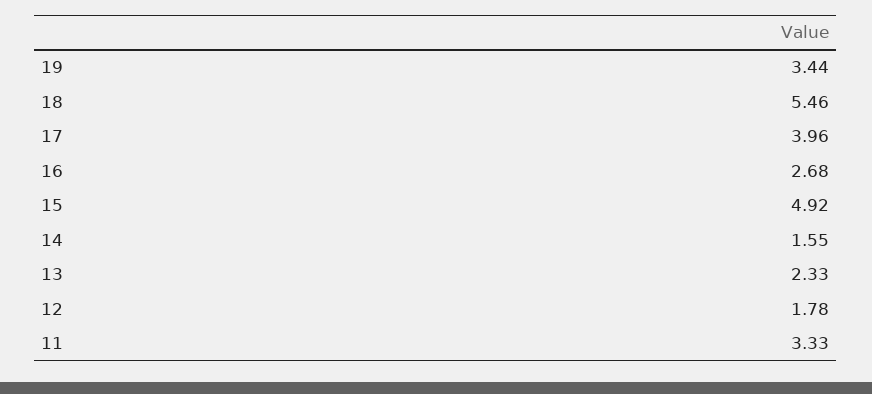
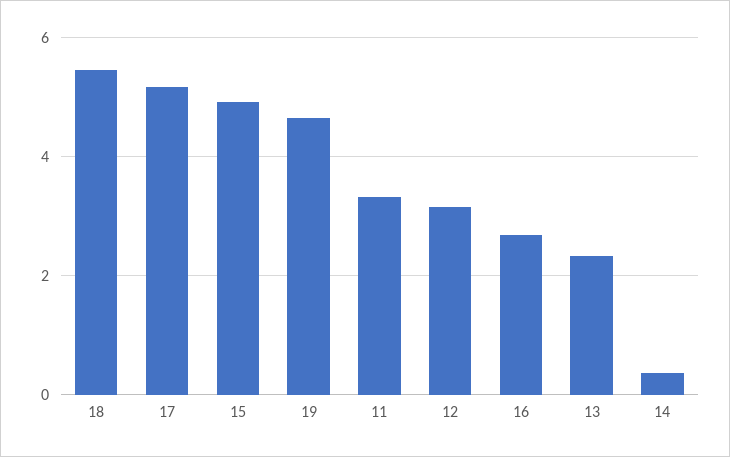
  {
-   "19": 3.44,
+   "19": 4.6,
    "18": 5.46,
-   "17": 3.96,
+   "17": 5.2,
    "16": 2.68,
    "15": 4.92,
-   "14": 1.55,
+   "14": 0.4,
    "13": 2.33,
-   "12": 1.78,
+   "12": 3.2,
    "11": 3.33
  }

